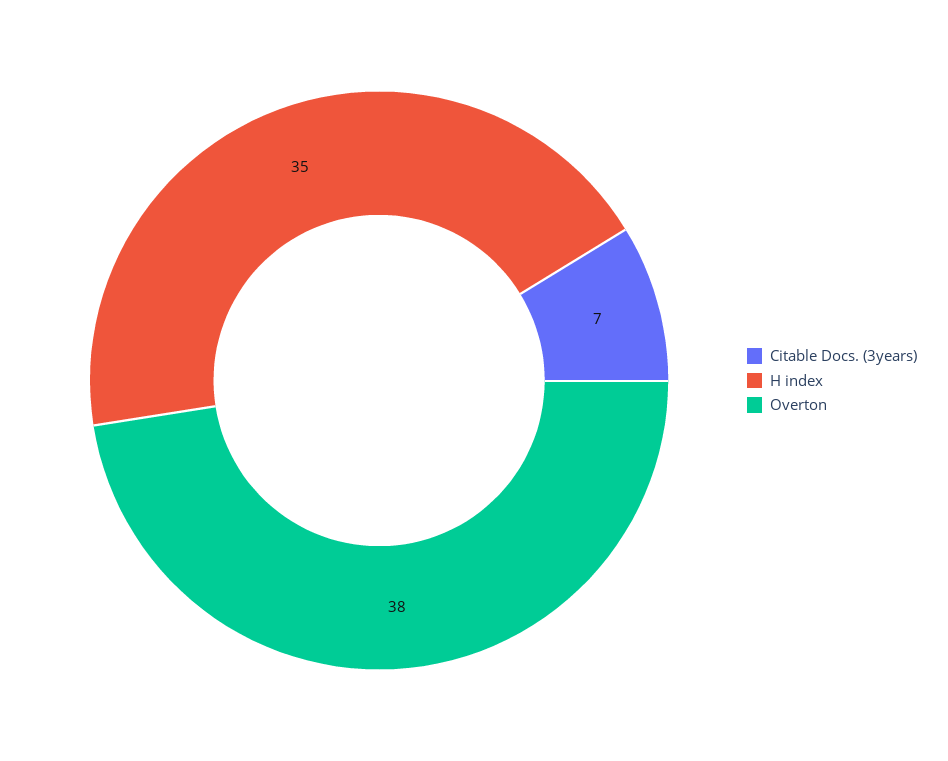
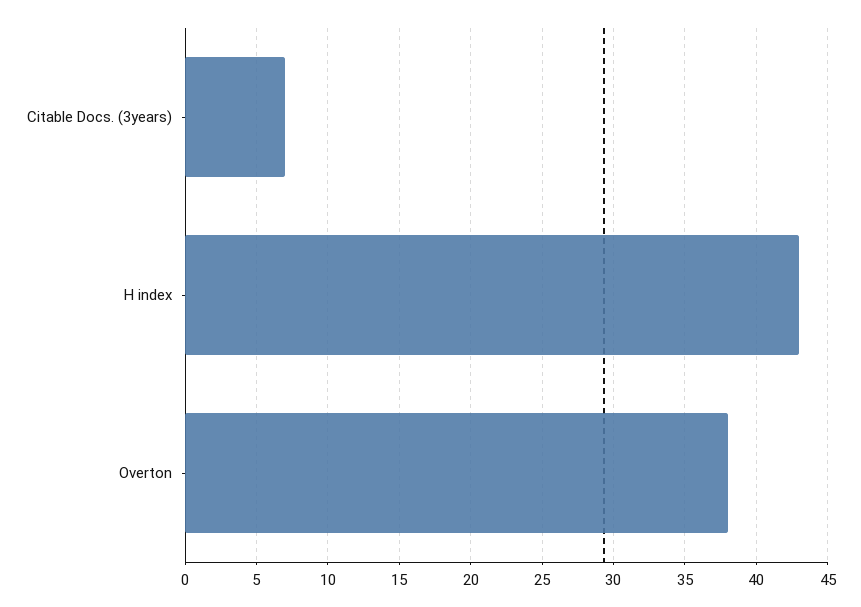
  {
    "Citable Docs. (3years)": 7,
-   "H index": 35,
+   "H index": 43,
    "Overton": 38
  }

